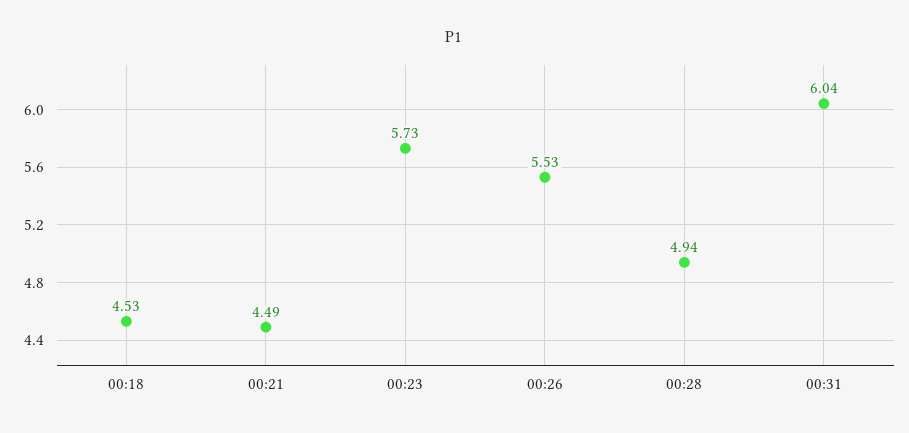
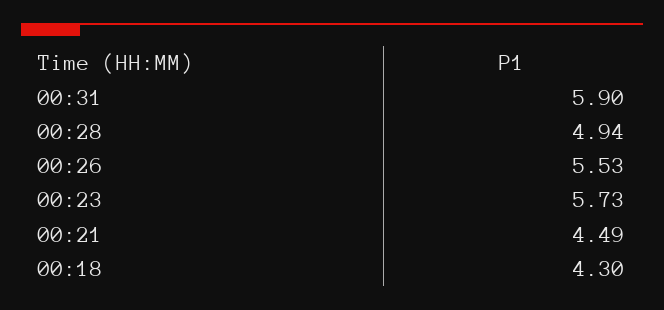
  {
-   "00:18": 4.53,
+   "00:18": 4.3,
    "00:21": 4.49,
    "00:23": 5.73,
    "00:26": 5.53,
    "00:28": 4.94,
-   "00:31": 6.04
+   "00:31": 5.9
  }

